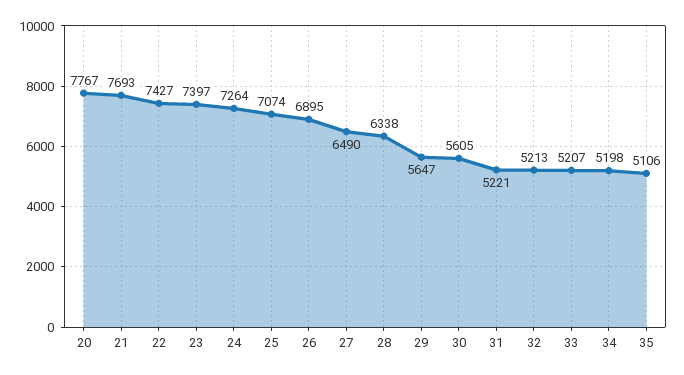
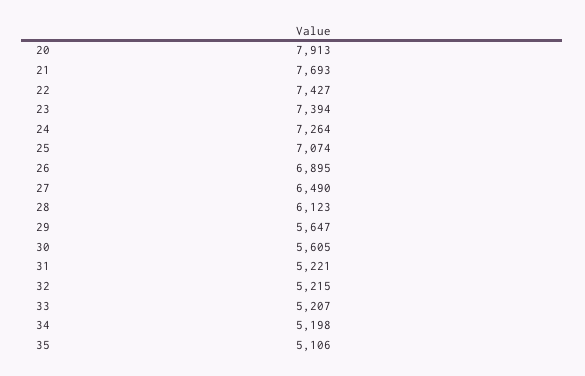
  {
-   "20": 7767,
+   "20": 7913,
    "21": 7693,
    "22": 7427,
-   "23": 7397,
+   "23": 7394,
    "24": 7264,
    "25": 7074,
    "26": 6895,
    "27": 6490,
-   "28": 6338,
+   "28": 6123,
    "29": 5647,
    "30": 5605,
    "31": 5221,
-   "32": 5213,
+   "32": 5215,
    "33": 5207,
    "34": 5198,
    "35": 5106
  }

